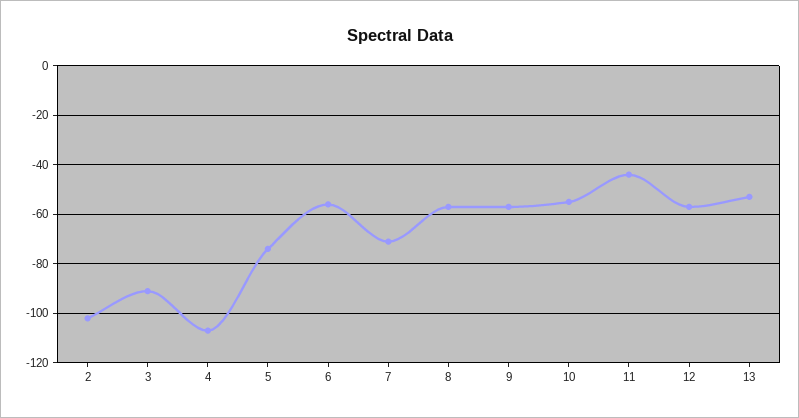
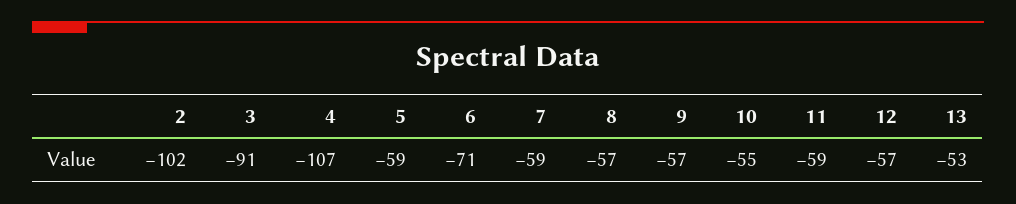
  {
    "2": -102,
    "3": -91,
    "4": -107,
-   "5": -75,
+   "5": -59,
-   "6": -55,
+   "6": -71,
-   "7": -70,
+   "7": -59,
    "8": -57,
    "9": -57,
    "10": -55,
-   "11": -45,
+   "11": -59,
    "12": -57,
    "13": -53
  }

